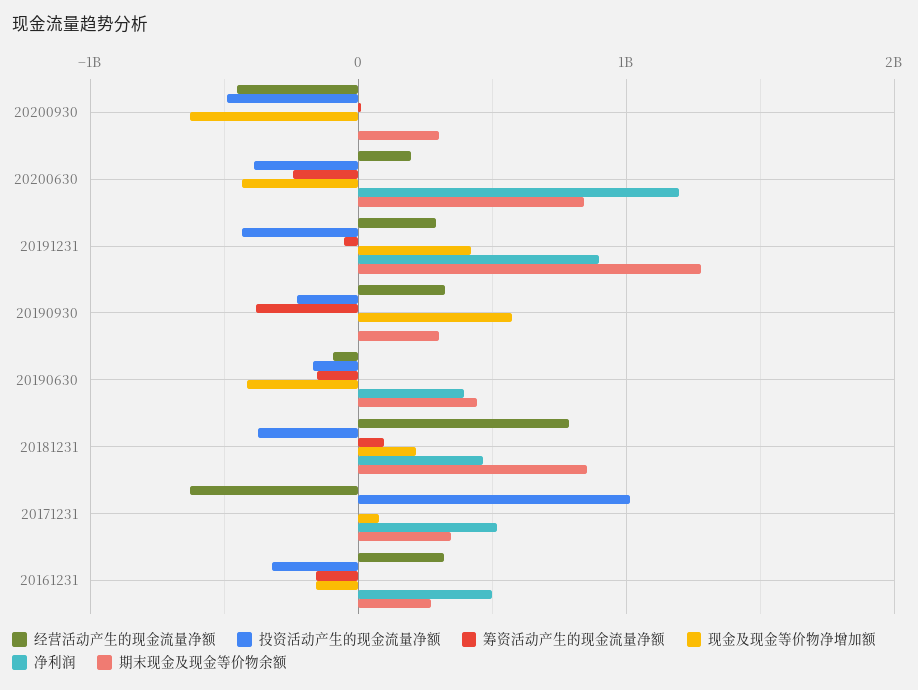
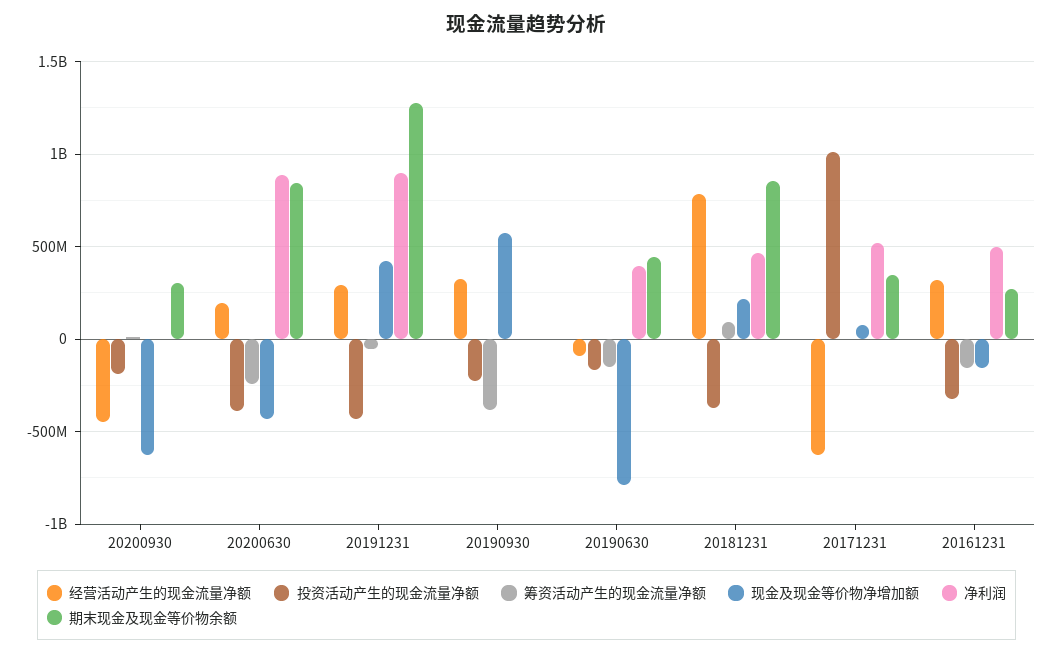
  {
    "经营活动产生的现金流量净额": {
      "20200930": -450000000,
      "20200630": 200000000,
      "20191231": 300000000,
      "20190930": 300000000,
      "20190630": -100000000,
      "20181231": 800000000,
      "20171231": -650000000,
      "20161231": 300000000
    },
    "投资活动产生的现金流量净额": {
-     "20200930": -500000000,
+     "20200930": -200000000,
      "20200630": -400000000,
      "20191231": -450000000,
      "20190930": -250000000,
      "20190630": -150000000,
      "20181231": -350000000,
      "20171231": 1000000000,
      "20161231": -300000000
    },
    "筹资活动产生的现金流量净额": {
      "20200930": 0,
      "20200630": -250000000,
      "20191231": -50000000,
      "20190930": -400000000,
      "20190630": -150000000,
      "20181231": 100000000,
      "20171231": 0,
      "20161231": -150000000
    },
    "现金及现金等价物净增加额": {
      "20200930": -650000000,
      "20200630": -450000000,
      "20191231": 400000000,
      "20190930": 550000000,
-     "20190630": -400000000,
+     "20190630": -800000000,
      "20181231": 200000000,
      "20171231": 100000000,
      "20161231": -150000000
    },
    "净利润": {
      "20200930": 0,
-     "20200630": 1200000000,
+     "20200630": 900000000,
      "20191231": 900000000,
      "20190930": 0,
      "20190630": 400000000,
      "20181231": 450000000,
      "20171231": 500000000,
      "20161231": 500000000
    },
    "期末现金及现金等价物余额": {
      "20200930": 300000000,
      "20200630": 850000000,
      "20191231": 1300000000,
-     "20190930": 300000000,
+     "20190930": 0,
      "20190630": 450000000,
      "20181231": 850000000,
      "20171231": 350000000,
      "20161231": 250000000
    }
  }

